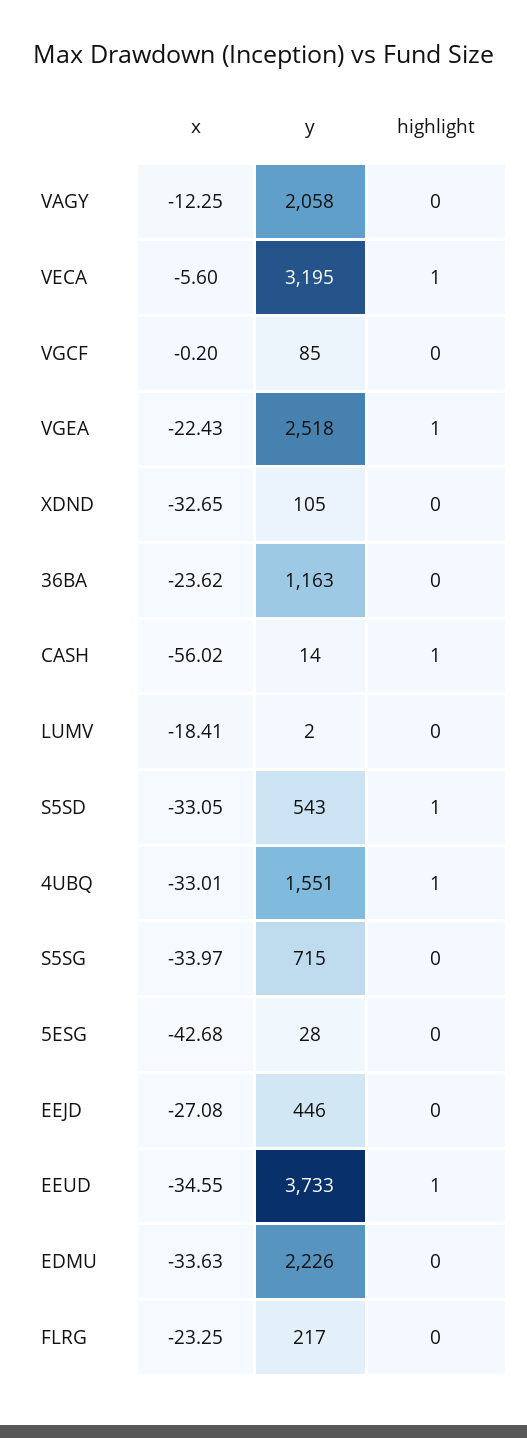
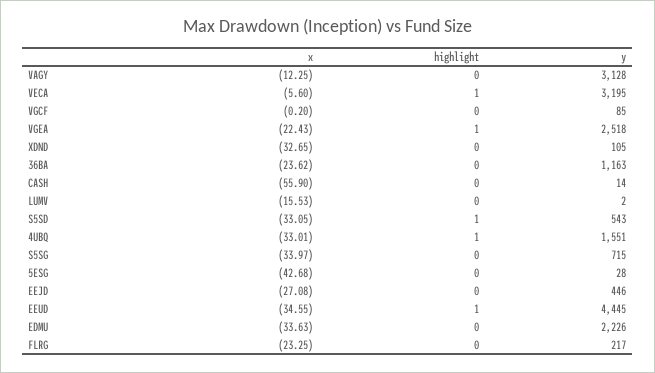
  {
    "x": {
      "VAGY": -12.25,
      "VECA": -5.6,
      "VGCF": -0.2,
      "VGEA": -22.43,
      "XDND": -32.65,
      "36BA": -23.62,
-     "CASH": -56.02,
+     "CASH": -55.9,
-     "LUMV": -18.41,
+     "LUMV": -15.53,
      "S5SD": -33.05,
      "4UBQ": -33.01,
      "S5SG": -33.97,
      "5ESG": -42.68,
      "EEJD": -27.08,
      "EEUD": -34.55,
      "EDMU": -33.63,
      "FLRG": -23.25
    },
    "y": {
-     "VAGY": 2058,
+     "VAGY": 3128,
      "VECA": 3195,
      "VGCF": 85,
      "VGEA": 2518,
      "XDND": 105,
      "36BA": 1163,
      "CASH": 14,
      "LUMV": 2,
      "S5SD": 543,
      "4UBQ": 1551,
      "S5SG": 715,
      "5ESG": 28,
      "EEJD": 446,
-     "EEUD": 3733,
+     "EEUD": 4445,
      "EDMU": 2226,
      "FLRG": 217
    },
    "highlight": {
      "VAGY": 0,
      "VECA": 1,
      "VGCF": 0,
      "VGEA": 1,
      "XDND": 0,
      "36BA": 0,
-     "CASH": 1,
+     "CASH": 0,
      "LUMV": 0,
      "S5SD": 1,
      "4UBQ": 1,
      "S5SG": 0,
      "5ESG": 0,
      "EEJD": 0,
      "EEUD": 1,
      "EDMU": 0,
      "FLRG": 0
    }
  }

